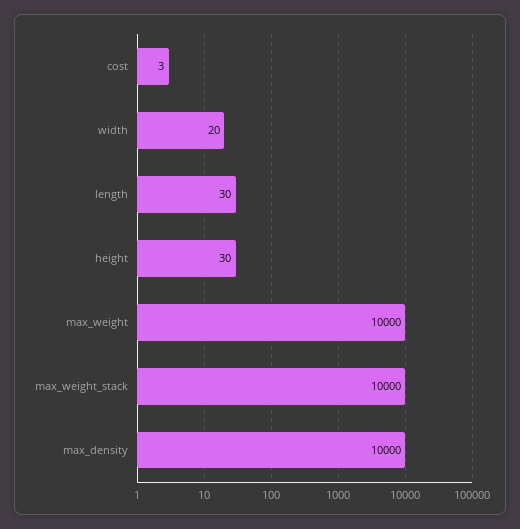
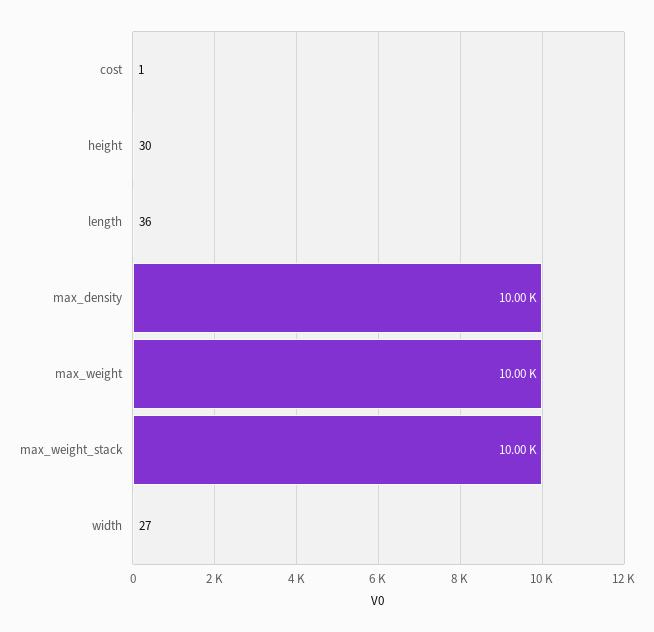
  {
-   "cost": 3,
+   "cost": 1,
-   "width": 20,
+   "width": 27,
-   "length": 30,
+   "length": 36,
    "height": 30,
    "max_weight": 10000,
    "max_weight_stack": 10000,
    "max_density": 10000
  }

